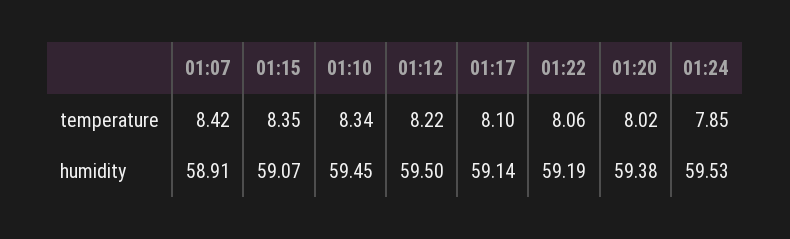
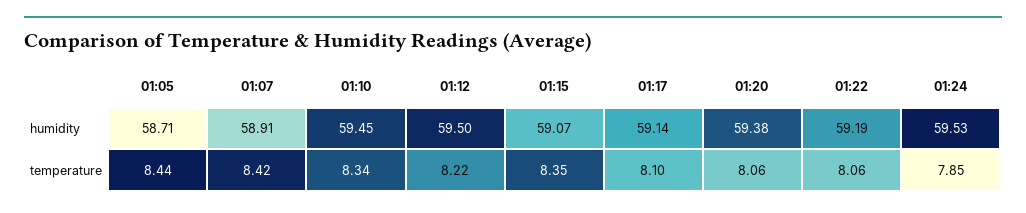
  {
    "01:07": {
      "temperature": 8.42,
      "humidity": 58.91
    },
    "01:15": {
      "temperature": 8.35,
      "humidity": 59.07
    },
    "01:10": {
      "temperature": 8.34,
      "humidity": 59.45
    },
    "01:12": {
      "temperature": 8.22,
      "humidity": 59.5
    },
    "01:17": {
      "temperature": 8.1,
      "humidity": 59.14
    },
    "01:22": {
      "temperature": 8.06,
      "humidity": 59.19
    },
    "01:20": {
-     "temperature": 8.02,
+     "temperature": 8.06,
      "humidity": 59.38
    },
    "01:24": {
      "temperature": 7.85,
      "humidity": 59.53
-   }
+   },
+   "01:05": {
+     "humidity": 58.71,
+     "temperature": 8.44
+   }
  }

